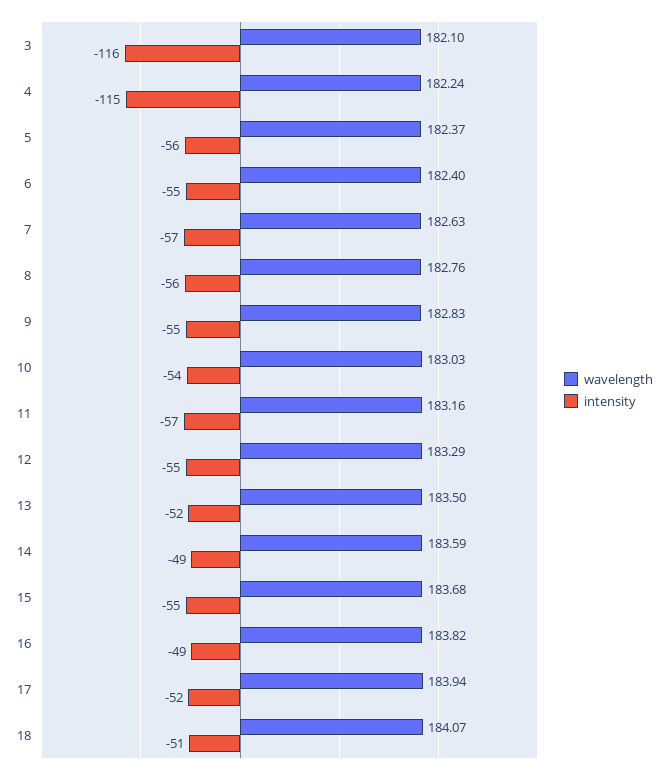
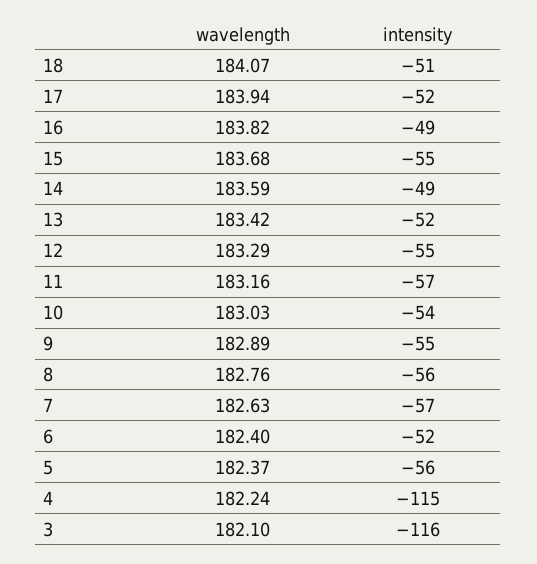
  {
    "wavelength": {
      "3": 182.1,
      "4": 182.24,
      "5": 182.37,
      "6": 182.4,
      "7": 182.63,
      "8": 182.76,
-     "9": 182.83,
+     "9": 182.89,
      "10": 183.03,
      "11": 183.16,
      "12": 183.29,
-     "13": 183.5,
+     "13": 183.42,
      "14": 183.59,
      "15": 183.68,
      "16": 183.82,
      "17": 183.94,
      "18": 184.07
    },
    "intensity": {
      "3": -116,
      "4": -115,
      "5": -56,
-     "6": -55,
+     "6": -52,
      "7": -57,
      "8": -56,
      "9": -55,
      "10": -54,
      "11": -57,
      "12": -55,
      "13": -52,
      "14": -49,
      "15": -55,
      "16": -49,
      "17": -52,
      "18": -51
    }
  }

